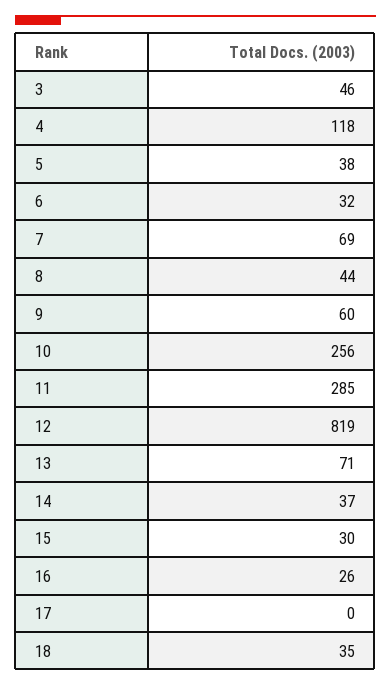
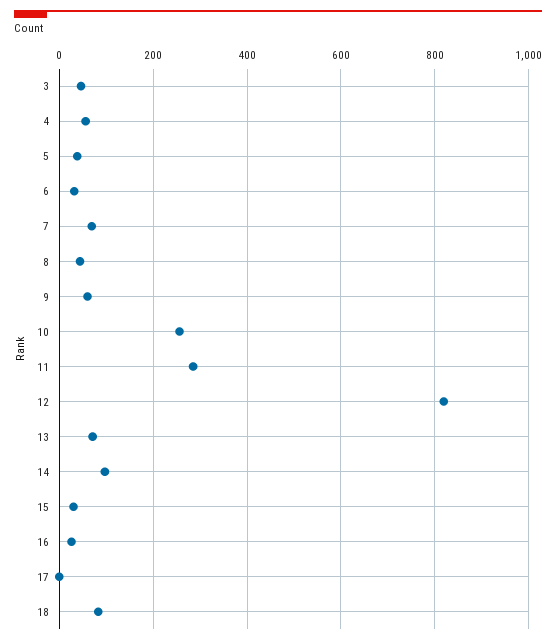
  {
    "3": 46,
-   "4": 118,
+   "4": 60,
    "5": 38,
    "6": 32,
    "7": 69,
    "8": 44,
    "9": 60,
    "10": 256,
    "11": 285,
    "12": 819,
    "13": 71,
-   "14": 37,
+   "14": 100,
    "15": 30,
    "16": 26,
    "17": 0,
-   "18": 35
+   "18": 80
  }

